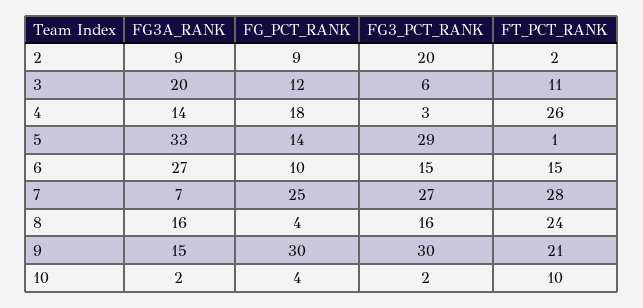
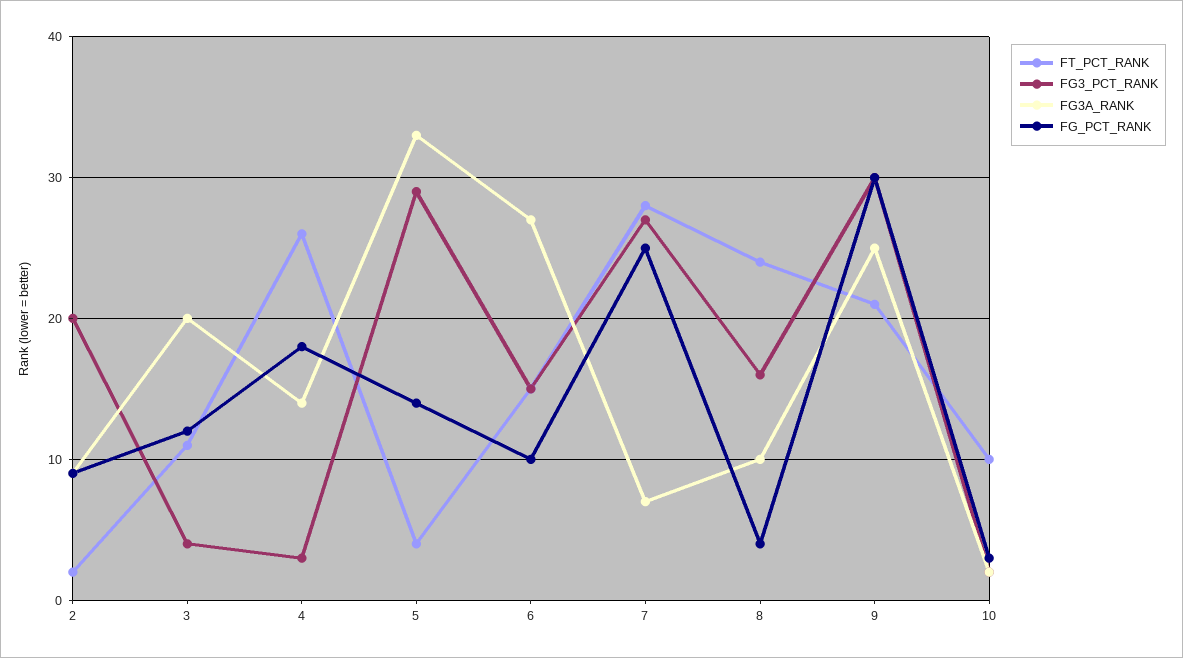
  {
    "FG3A_RANK": {
      "2": 9,
      "3": 20,
      "4": 14,
      "5": 33,
      "6": 27,
      "7": 7,
-     "8": 16,
+     "8": 10,
-     "9": 15,
+     "9": 25,
      "10": 2
    },
    "FG_PCT_RANK": {
      "2": 9,
      "3": 12,
      "4": 18,
      "5": 14,
      "6": 10,
      "7": 25,
      "8": 4,
      "9": 30,
-     "10": 4
+     "10": 3
    },
    "FG3_PCT_RANK": {
      "2": 20,
-     "3": 6,
+     "3": 4,
      "4": 3,
      "5": 29,
      "6": 15,
      "7": 27,
      "8": 16,
      "9": 30,
      "10": 2
    },
    "FT_PCT_RANK": {
      "2": 2,
      "3": 11,
      "4": 26,
-     "5": 1,
+     "5": 4,
      "6": 15,
      "7": 28,
      "8": 24,
      "9": 21,
      "10": 10
    }
  }

